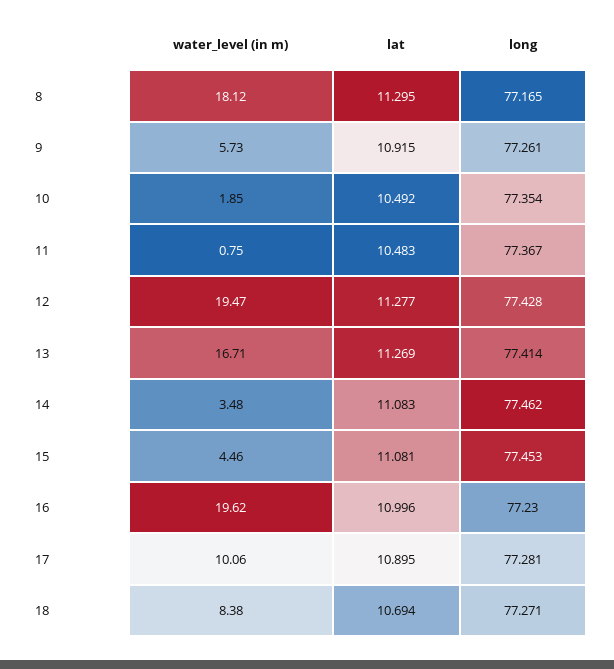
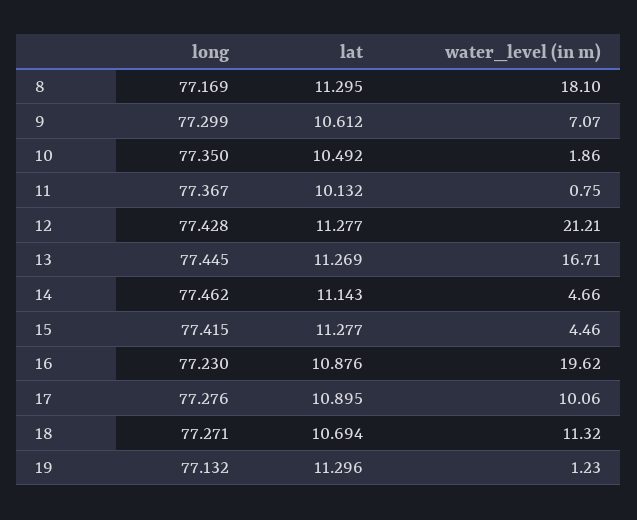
  {
    "water_level (in m)": {
-     "8": 18.12,
+     "8": 18.1,
-     "9": 5.73,
+     "9": 7.07,
-     "10": 1.85,
+     "10": 1.86,
      "11": 0.75,
-     "12": 19.47,
+     "12": 21.21,
      "13": 16.71,
-     "14": 3.48,
+     "14": 4.66,
      "15": 4.46,
      "16": 19.62,
      "17": 10.06,
-     "18": 8.38
+     "18": 11.32,
+     "19": 1.23
    },
    "lat": {
      "8": 11.295,
-     "9": 10.915,
+     "9": 10.612,
      "10": 10.492,
-     "11": 10.483,
+     "11": 10.132,
      "12": 11.277,
      "13": 11.269,
-     "14": 11.083,
+     "14": 11.143,
-     "15": 11.081,
+     "15": 11.277,
-     "16": 10.996,
+     "16": 10.876,
      "17": 10.895,
-     "18": 10.694
+     "18": 10.694,
+     "19": 11.296
    },
    "long": {
-     "8": 77.165,
+     "8": 77.169,
-     "9": 77.261,
+     "9": 77.299,
-     "10": 77.354,
+     "10": 77.35,
      "11": 77.367,
      "12": 77.428,
-     "13": 77.414,
+     "13": 77.445,
      "14": 77.462,
-     "15": 77.453,
+     "15": 77.415,
      "16": 77.23,
-     "17": 77.281,
+     "17": 77.276,
-     "18": 77.271
+     "18": 77.271,
+     "19": 77.132
    }
  }

